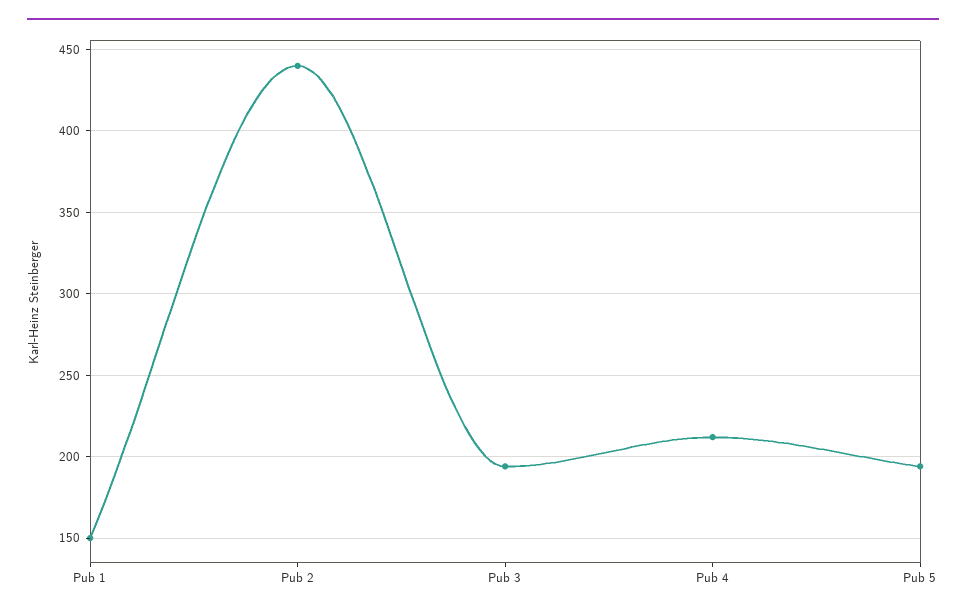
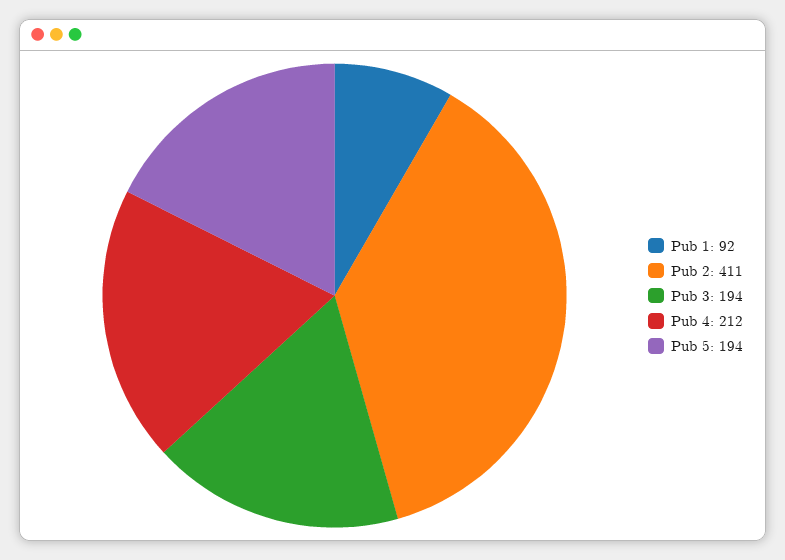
  {
-   "Pub 1": 150,
+   "Pub 1": 92,
-   "Pub 2": 440,
+   "Pub 2": 411,
    "Pub 3": 194,
    "Pub 4": 212,
    "Pub 5": 194
  }

